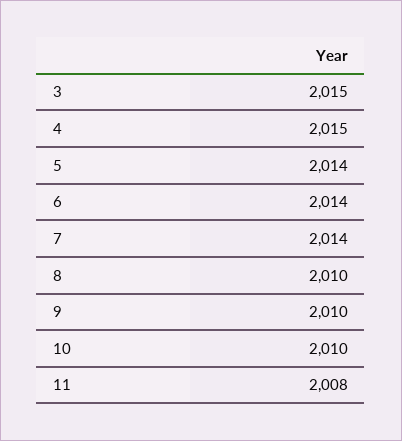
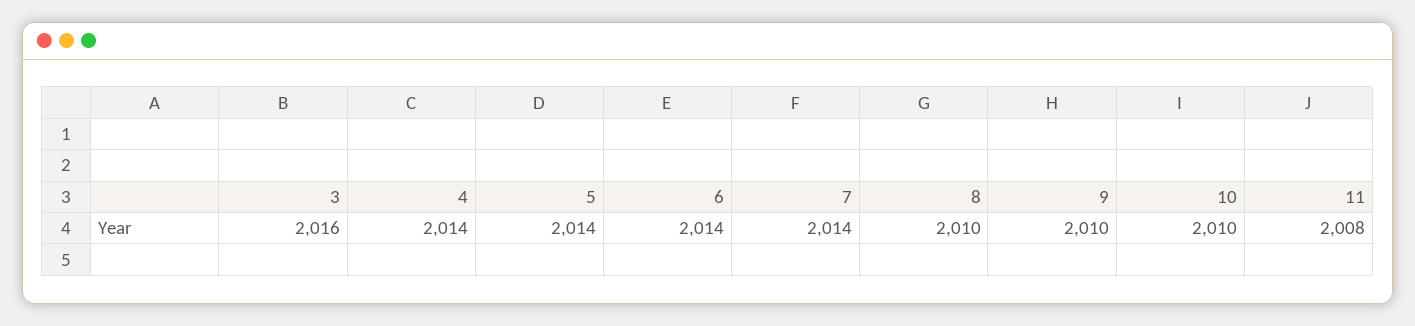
  {
-   "3": 2015,
+   "3": 2016,
-   "4": 2015,
+   "4": 2014,
    "5": 2014,
    "6": 2014,
    "7": 2014,
    "8": 2010,
    "9": 2010,
    "10": 2010,
    "11": 2008
  }

